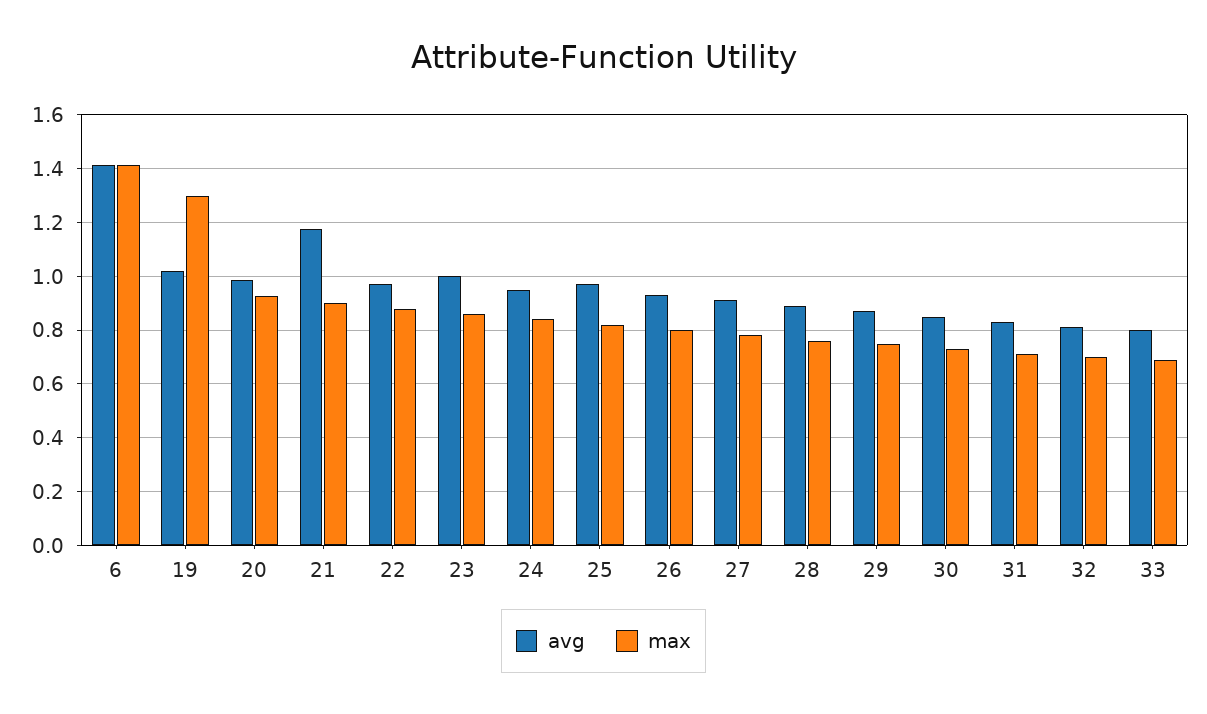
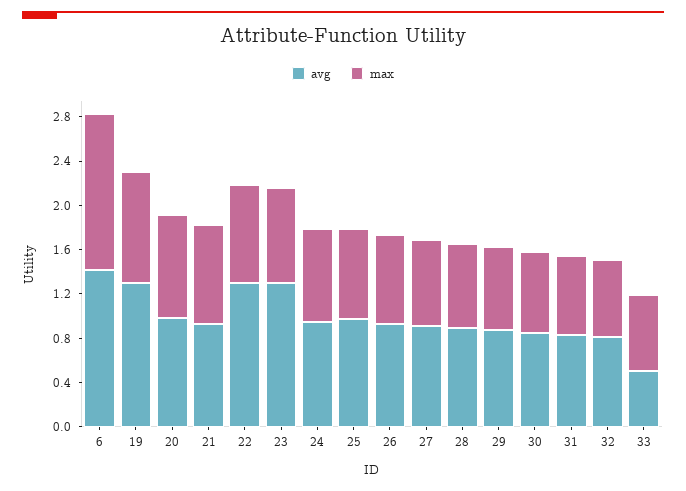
  {
    "avg": {
      "6": 1.425,
-     "19": 1.025,
+     "19": 1.3,
      "20": 0.975,
-     "21": 1.175,
+     "21": 0.9,
-     "22": 0.975,
+     "22": 1.3,
-     "23": 1,
+     "23": 1.3,
      "24": 0.95,
      "25": 0.975,
      "26": 0.925,
      "27": 0.9,
      "28": 0.9,
      "29": 0.875,
      "30": 0.85,
      "31": 0.825,
      "32": 0.8,
-     "33": 0.8
+     "33": 0.5
    },
    "max": {
      "6": 1.425,
-     "19": 1.3,
+     "19": 1,
      "20": 0.925,
      "21": 0.9,
      "22": 0.875,
      "23": 0.85,
      "24": 0.85,
      "25": 0.825,
      "26": 0.8,
      "27": 0.775,
      "28": 0.75,
      "29": 0.75,
      "30": 0.725,
      "31": 0.7,
      "32": 0.7,
      "33": 0.7
    }
  }

